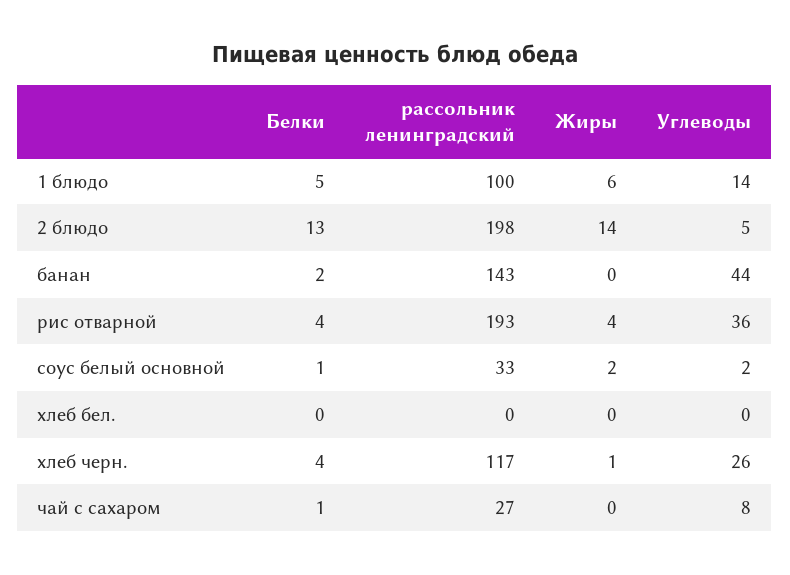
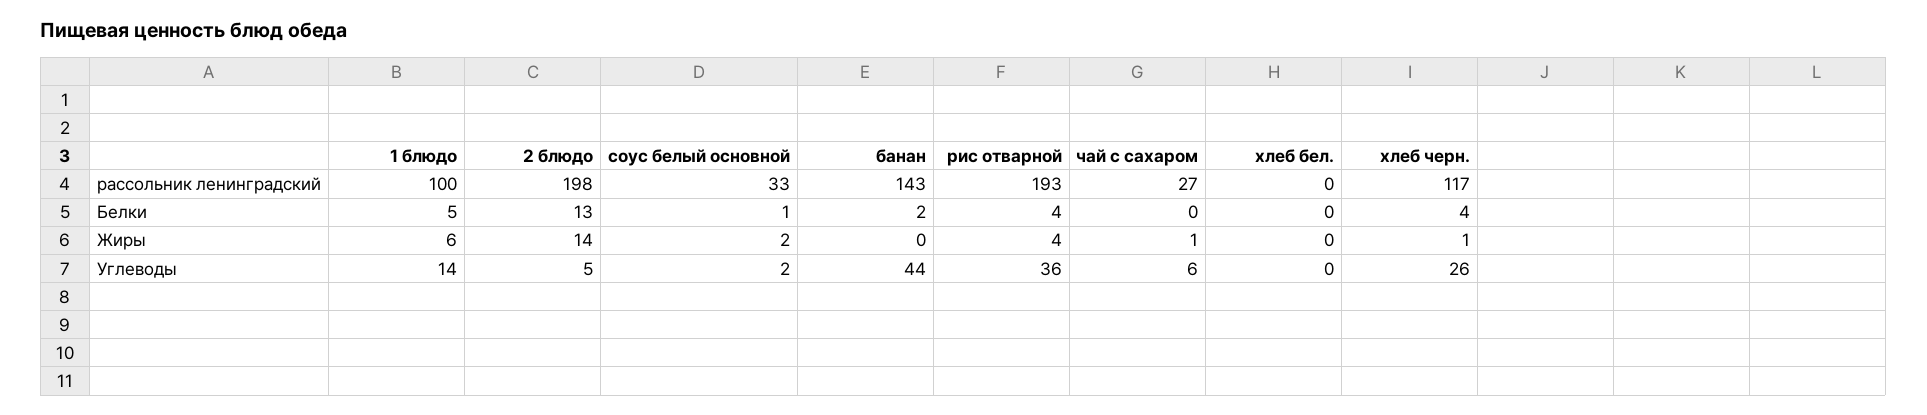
  {
    "Белки": {
      "1 блюдо": 5,
      "2 блюдо": 13,
      "банан": 2,
      "рис отварной": 4,
      "соус белый основной": 1,
      "хлеб бел.": 0,
      "хлеб черн.": 4,
-     "чай с сахаром": 1
+     "чай с сахаром": 0
    },
    "рассольник ленинградский": {
      "1 блюдо": 100,
      "2 блюдо": 198,
      "банан": 143,
      "рис отварной": 193,
      "соус белый основной": 33,
      "хлеб бел.": 0,
      "хлеб черн.": 117,
      "чай с сахаром": 27
    },
    "Жиры": {
      "1 блюдо": 6,
      "2 блюдо": 14,
      "банан": 0,
      "рис отварной": 4,
      "соус белый основной": 2,
      "хлеб бел.": 0,
      "хлеб черн.": 1,
-     "чай с сахаром": 0
+     "чай с сахаром": 1
    },
    "Углеводы": {
      "1 блюдо": 14,
      "2 блюдо": 5,
      "банан": 44,
      "рис отварной": 36,
      "соус белый основной": 2,
      "хлеб бел.": 0,
      "хлеб черн.": 26,
-     "чай с сахаром": 8
+     "чай с сахаром": 6
    }
  }

